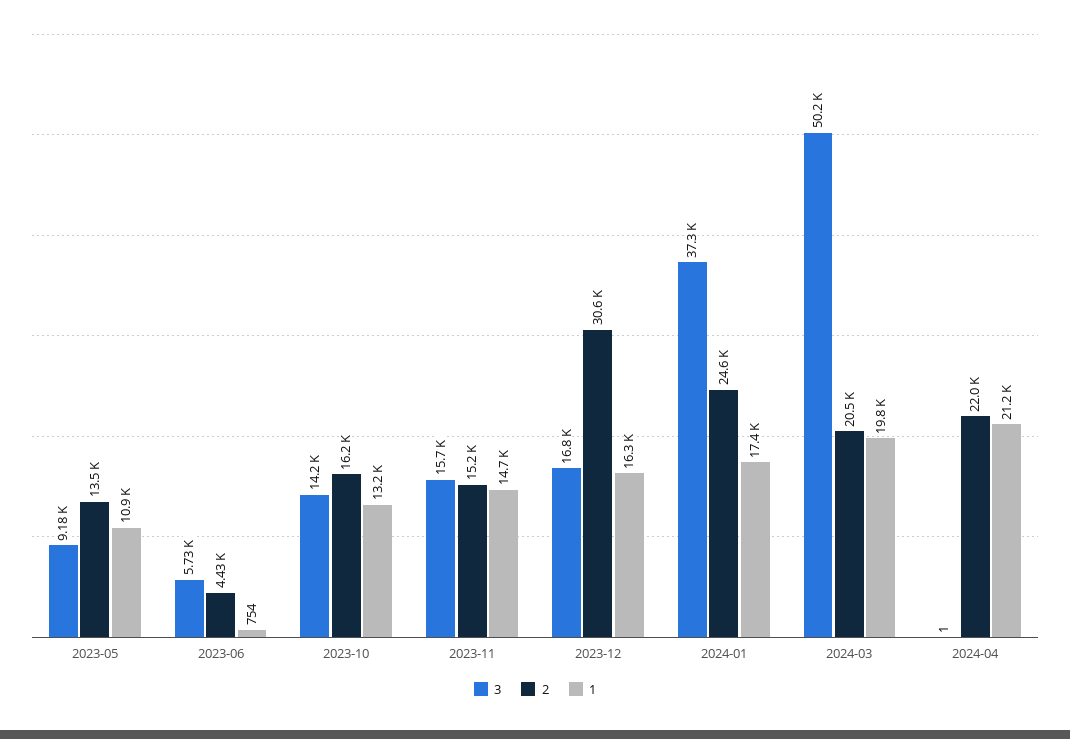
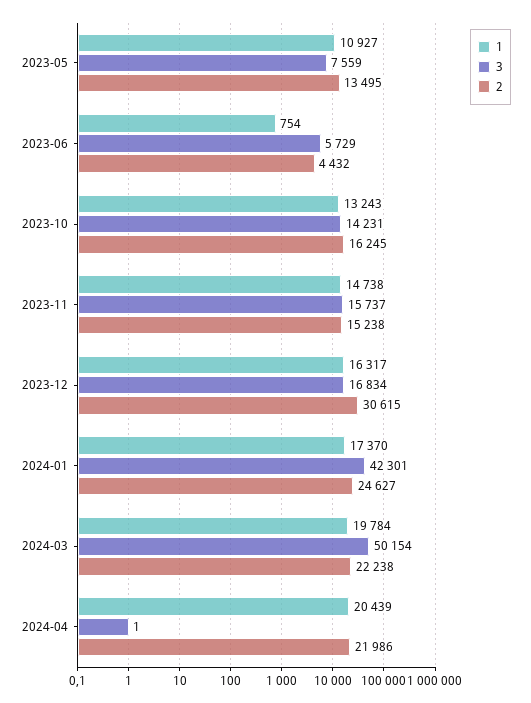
  {
    "3": {
-     "2023-05": 9180,
+     "2023-05": 7559,
      "2023-06": 5729,
      "2023-10": 14231,
      "2023-11": 15737,
      "2023-12": 16834,
-     "2024-01": 37300,
+     "2024-01": 42301,
      "2024-03": 50154,
      "2024-04": 1
    },
    "2": {
      "2023-05": 13495,
      "2023-06": 4432,
      "2023-10": 16245,
      "2023-11": 15238,
      "2023-12": 30615,
      "2024-01": 24627,
-     "2024-03": 20500,
+     "2024-03": 22238,
      "2024-04": 21986
    },
    "1": {
      "2023-05": 10927,
      "2023-06": 754,
      "2023-10": 13243,
      "2023-11": 14738,
      "2023-12": 16317,
      "2024-01": 17370,
      "2024-03": 19784,
-     "2024-04": 21200
+     "2024-04": 20439
    }
  }

